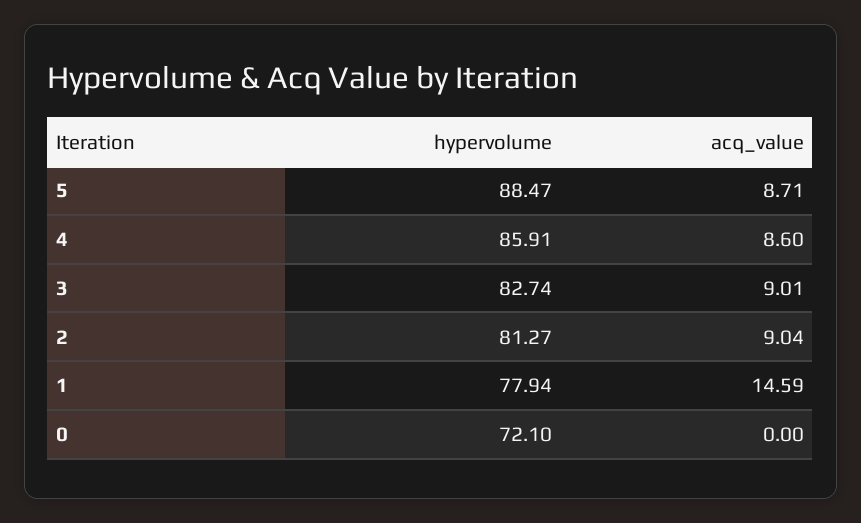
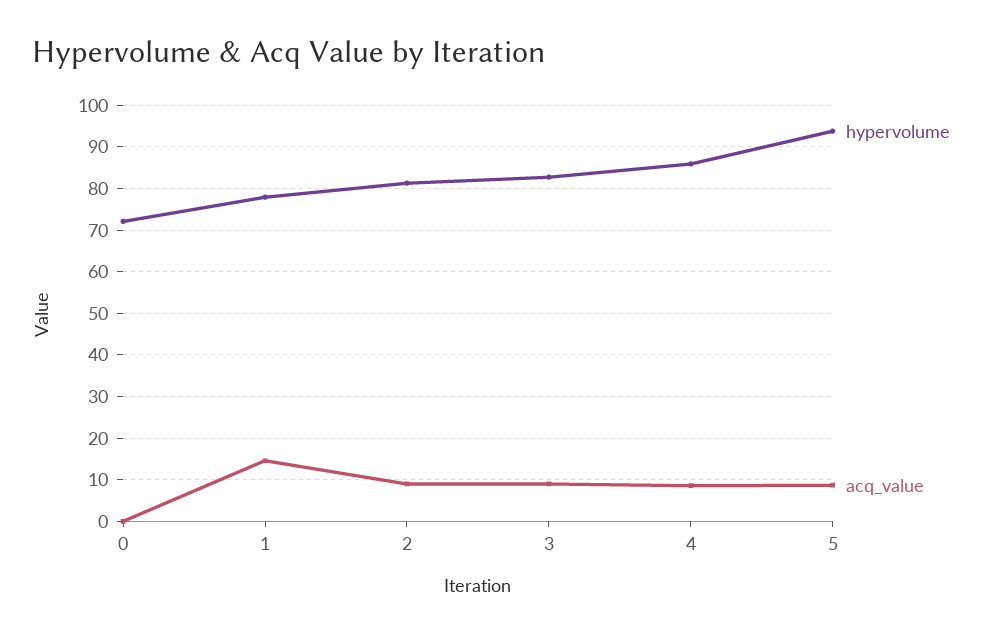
  {
    "hypervolume": {
-     "5": 88.47,
+     "5": 94,
      "4": 85.91,
      "3": 82.74,
      "2": 81.27,
      "1": 77.94,
      "0": 72.1
    },
    "acq_value": {
      "5": 8.71,
      "4": 8.6,
      "3": 9.01,
      "2": 9.04,
      "1": 14.59,
      "0": 0
    }
  }

